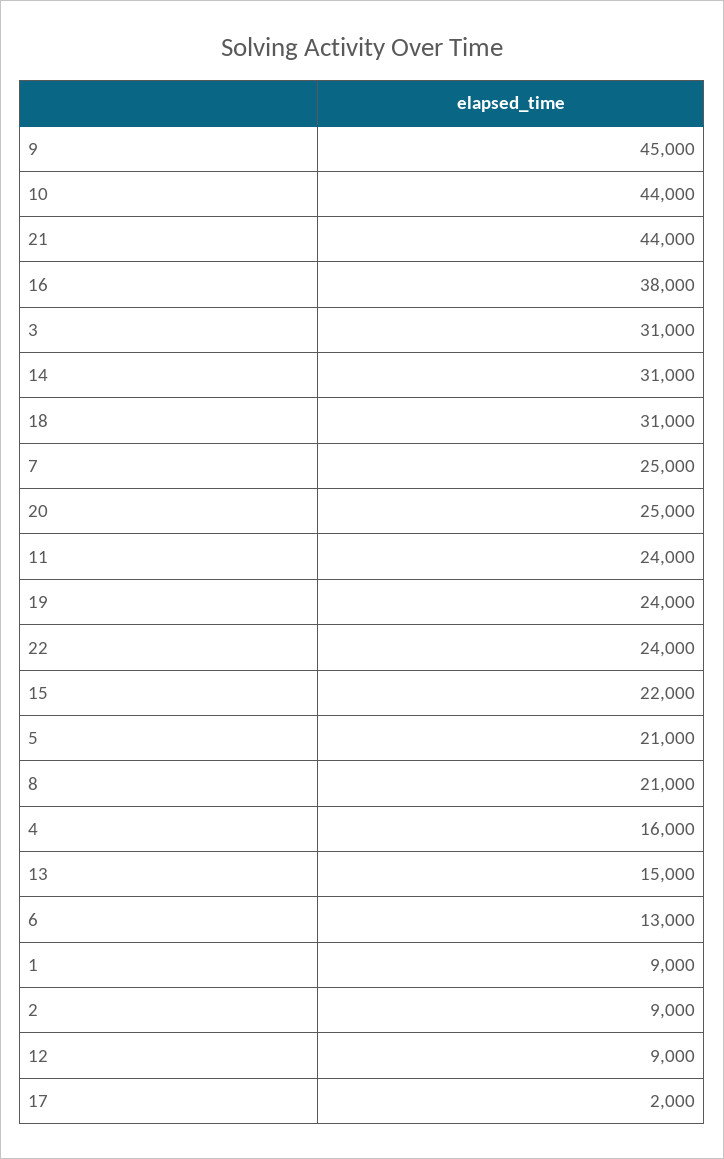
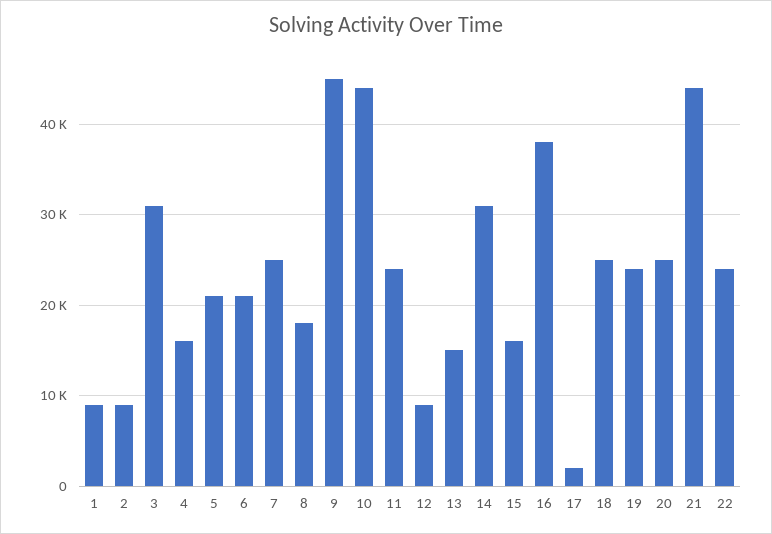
  {
    "9": 45000,
    "10": 44000,
    "21": 44000,
    "16": 38000,
    "3": 31000,
    "14": 31000,
-   "18": 31000,
+   "18": 25000,
    "7": 25000,
    "20": 25000,
    "11": 24000,
    "19": 24000,
    "22": 24000,
-   "15": 22000,
+   "15": 16000,
    "5": 21000,
-   "8": 21000,
+   "8": 18000,
    "4": 16000,
    "13": 15000,
-   "6": 13000,
+   "6": 21000,
    "1": 9000,
    "2": 9000,
    "12": 9000,
    "17": 2000
  }

